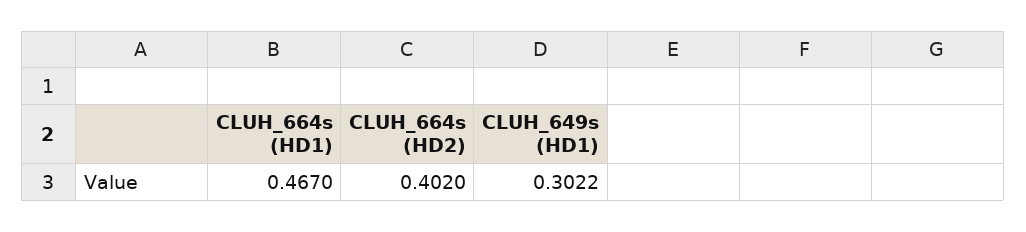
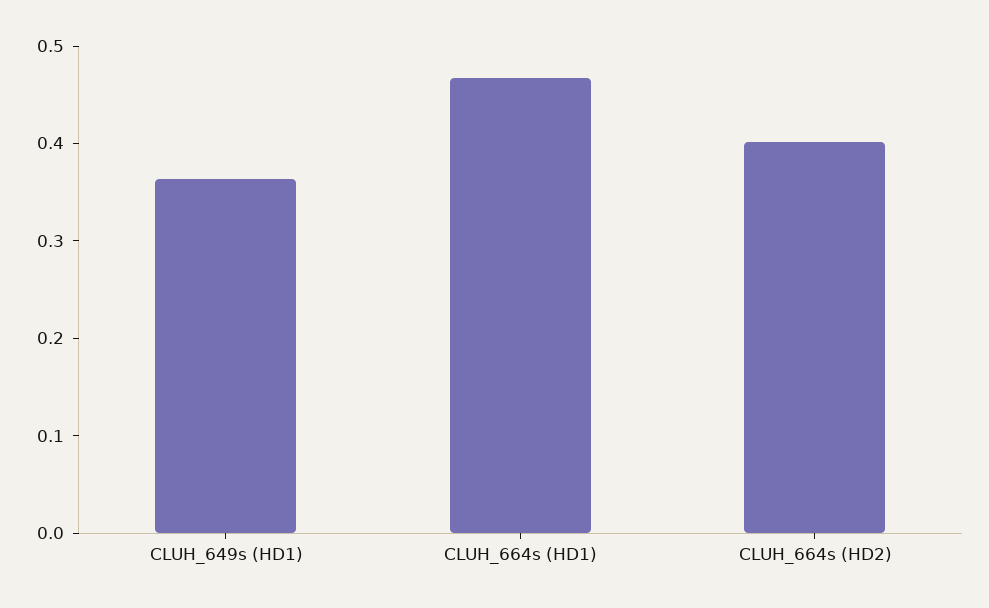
  {
    "CLUH_664s (HD1)": 0.467,
    "CLUH_664s (HD2)": 0.402,
-   "CLUH_649s (HD1)": 0.3022
+   "CLUH_649s (HD1)": 0.36
  }

